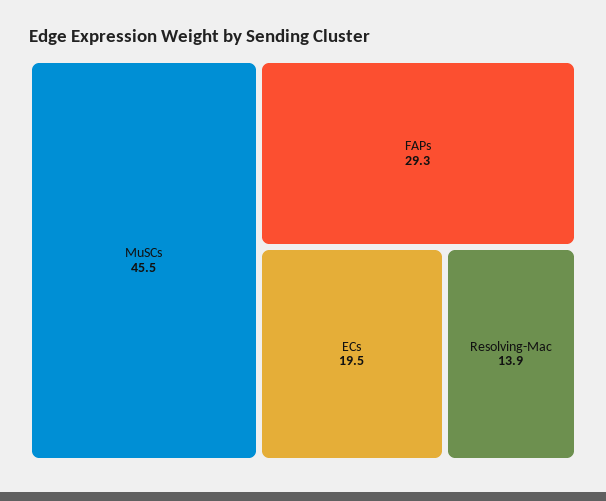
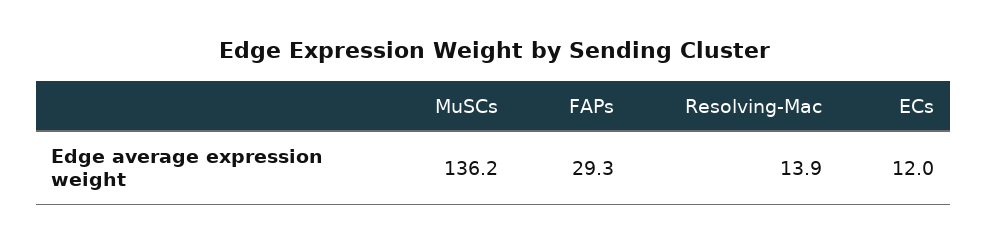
  {
-   "MuSCs": 45.5,
+   "MuSCs": 136.2,
    "FAPs": 29.3,
-   "ECs": 19.5,
+   "ECs": 12,
    "Resolving-Mac": 13.9
  }

